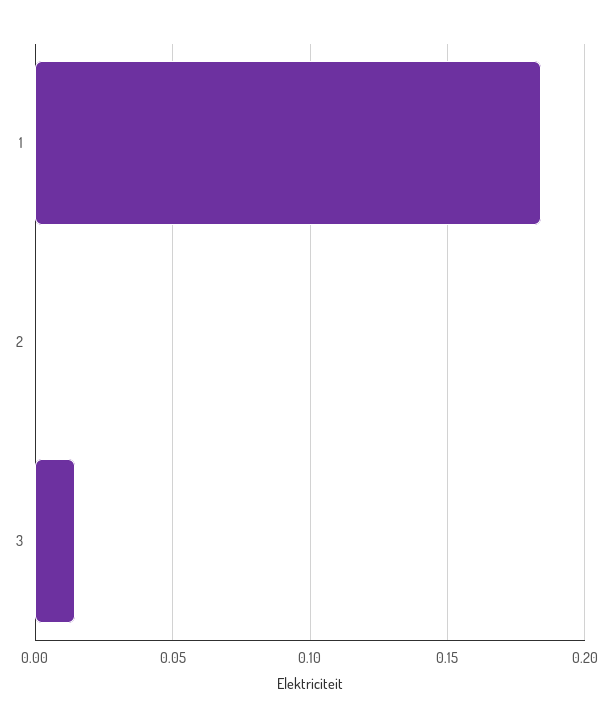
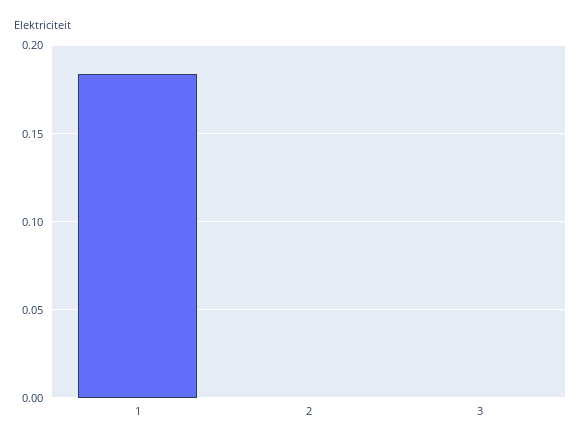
  {
    "1": 0.185,
    "2": 0,
-   "3": 0.015
+   "3": 0
  }

